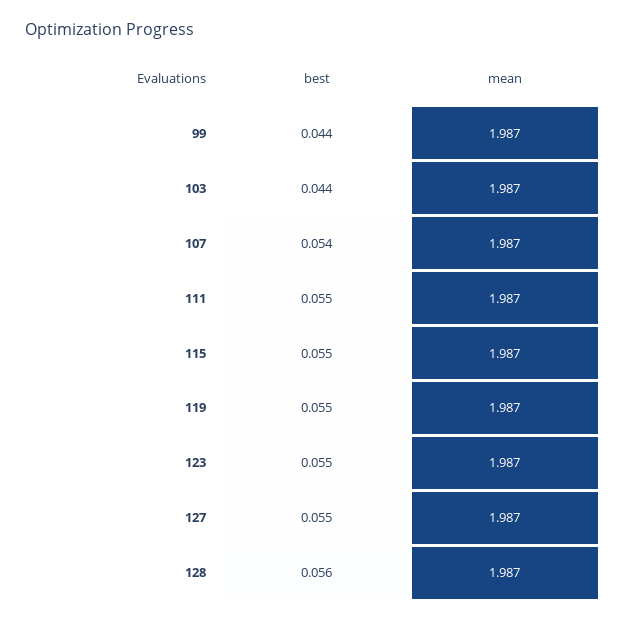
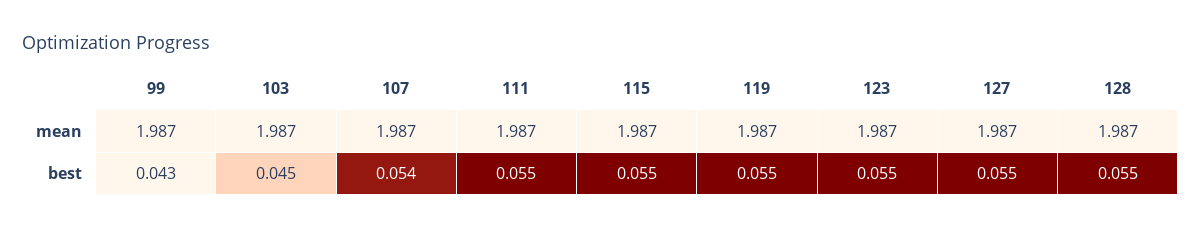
  {
    "best": {
-     "99": 0.044,
+     "99": 0.043,
-     "103": 0.044,
+     "103": 0.045,
      "107": 0.054,
      "111": 0.055,
      "115": 0.055,
      "119": 0.055,
      "123": 0.055,
      "127": 0.055,
-     "128": 0.056
+     "128": 0.055
    },
    "mean": {
      "99": 1.987,
      "103": 1.987,
      "107": 1.987,
      "111": 1.987,
      "115": 1.987,
      "119": 1.987,
      "123": 1.987,
      "127": 1.987,
      "128": 1.987
    }
  }

